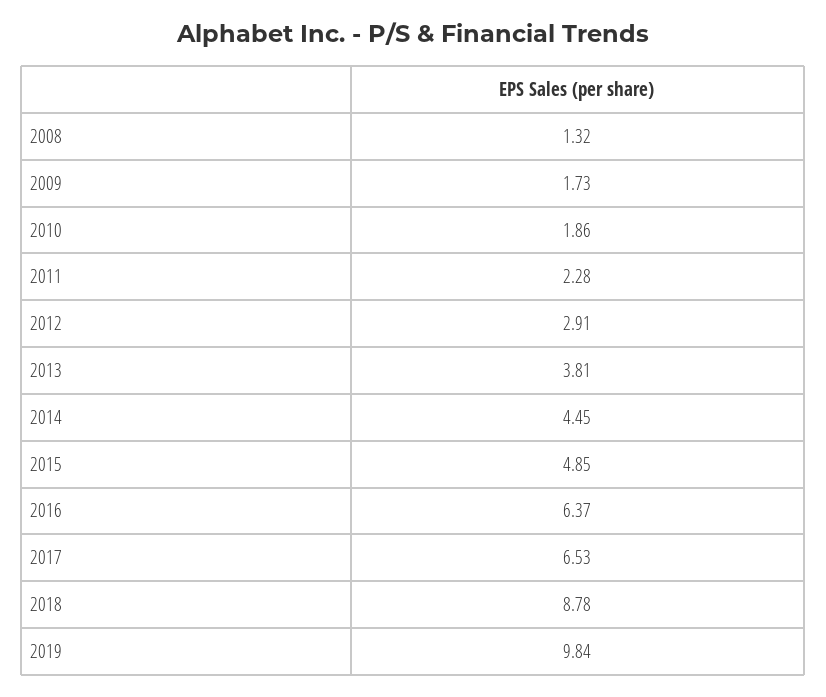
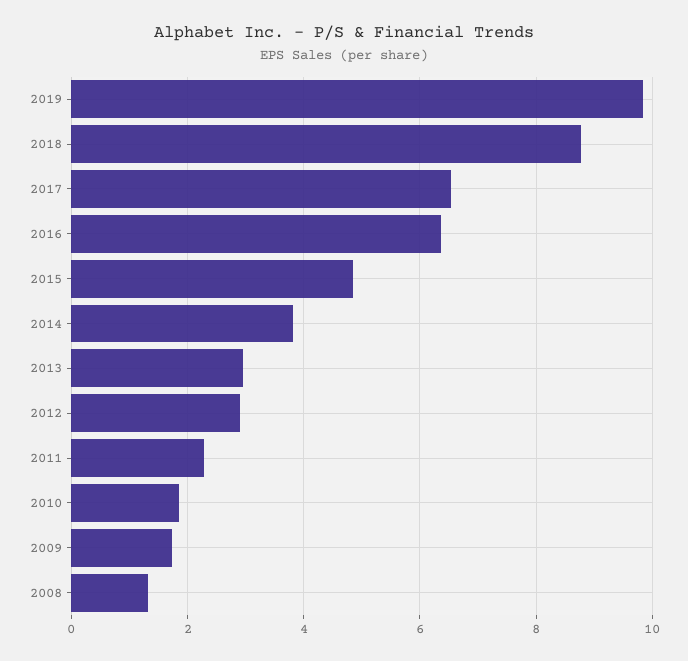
  {
    "2008": 1.32,
    "2009": 1.73,
    "2010": 1.86,
    "2011": 2.28,
    "2012": 2.91,
-   "2013": 3.81,
+   "2013": 3,
-   "2014": 4.45,
+   "2014": 3.8,
    "2015": 4.85,
    "2016": 6.37,
    "2017": 6.53,
    "2018": 8.78,
    "2019": 9.84
  }

